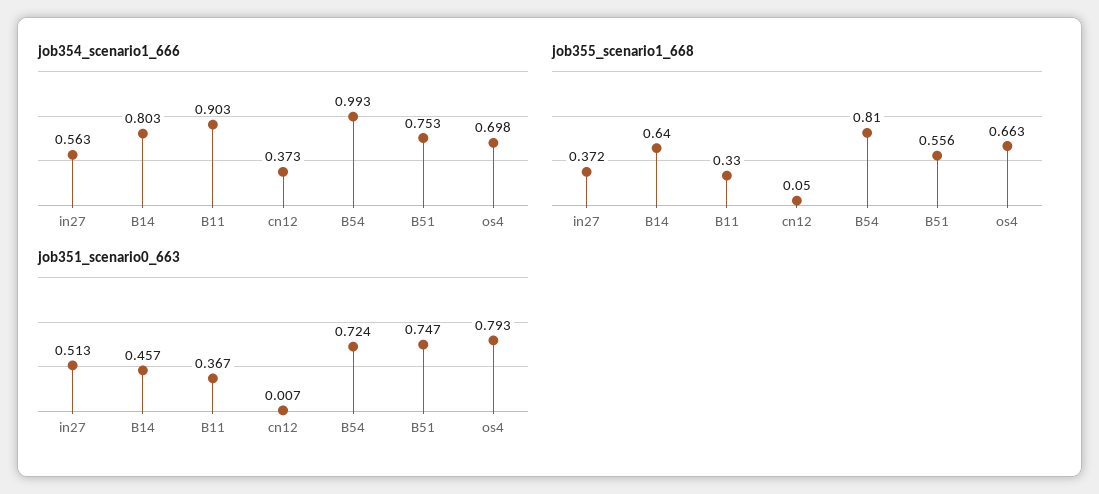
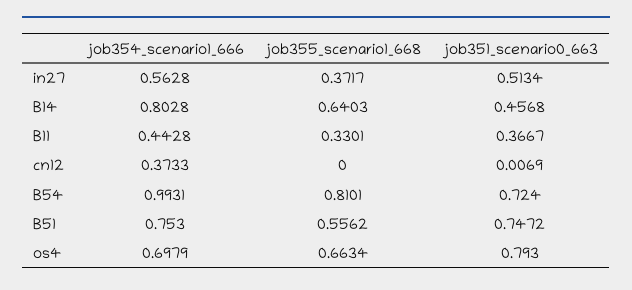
  {
    "job354_scenario1_666": {
      "in27": 0.5628,
      "B14": 0.8028,
-     "B11": 0.903,
+     "B11": 0.4428,
      "cn12": 0.3733,
      "B54": 0.9931,
      "B51": 0.753,
      "os4": 0.6979
    },
    "job355_scenario1_668": {
      "in27": 0.3717,
      "B14": 0.6403,
      "B11": 0.3301,
-     "cn12": 0.05,
+     "cn12": 0,
      "B54": 0.8101,
      "B51": 0.5562,
      "os4": 0.6634
    },
    "job351_scenario0_663": {
      "in27": 0.5134,
      "B14": 0.4568,
      "B11": 0.3667,
      "cn12": 0.0069,
      "B54": 0.724,
      "B51": 0.7472,
      "os4": 0.793
    }
  }

